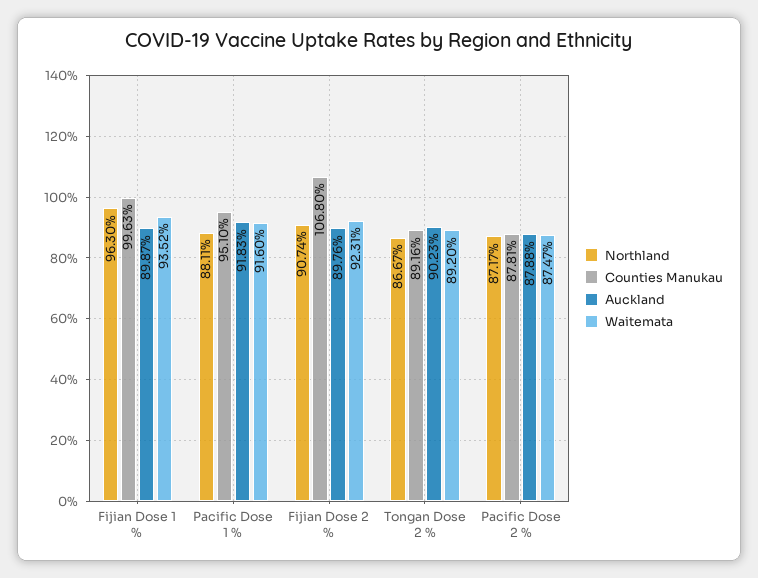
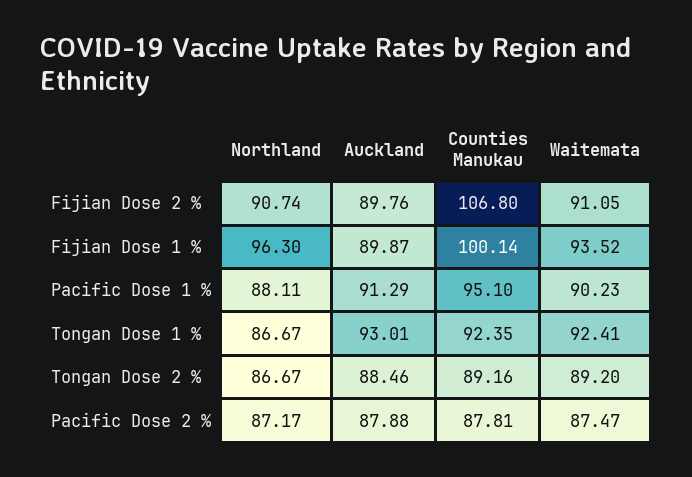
  {
    "Northland": {
      "Fijian Dose 1 %": 96.3,
      "Pacific Dose 1 %": 88.11,
      "Fijian Dose 2 %": 90.74,
      "Tongan Dose 2 %": 86.67,
-     "Pacific Dose 2 %": 87.17
+     "Pacific Dose 2 %": 87.17,
+     "Tongan Dose 1 %": 86.67
    },
    "Counties Manukau": {
-     "Fijian Dose 1 %": 99.63,
+     "Fijian Dose 1 %": 100.14,
      "Pacific Dose 1 %": 95.1,
      "Fijian Dose 2 %": 106.8,
      "Tongan Dose 2 %": 89.16,
-     "Pacific Dose 2 %": 87.81
+     "Pacific Dose 2 %": 87.81,
+     "Tongan Dose 1 %": 92.35
    },
    "Auckland": {
      "Fijian Dose 1 %": 89.87,
-     "Pacific Dose 1 %": 91.83,
+     "Pacific Dose 1 %": 91.29,
      "Fijian Dose 2 %": 89.76,
-     "Tongan Dose 2 %": 90.23,
+     "Tongan Dose 2 %": 88.46,
-     "Pacific Dose 2 %": 87.88
+     "Pacific Dose 2 %": 87.88,
+     "Tongan Dose 1 %": 93.01
    },
    "Waitemata": {
      "Fijian Dose 1 %": 93.52,
-     "Pacific Dose 1 %": 91.6,
+     "Pacific Dose 1 %": 90.23,
-     "Fijian Dose 2 %": 92.31,
+     "Fijian Dose 2 %": 91.05,
      "Tongan Dose 2 %": 89.2,
-     "Pacific Dose 2 %": 87.47
+     "Pacific Dose 2 %": 87.47,
+     "Tongan Dose 1 %": 92.41
    }
  }

